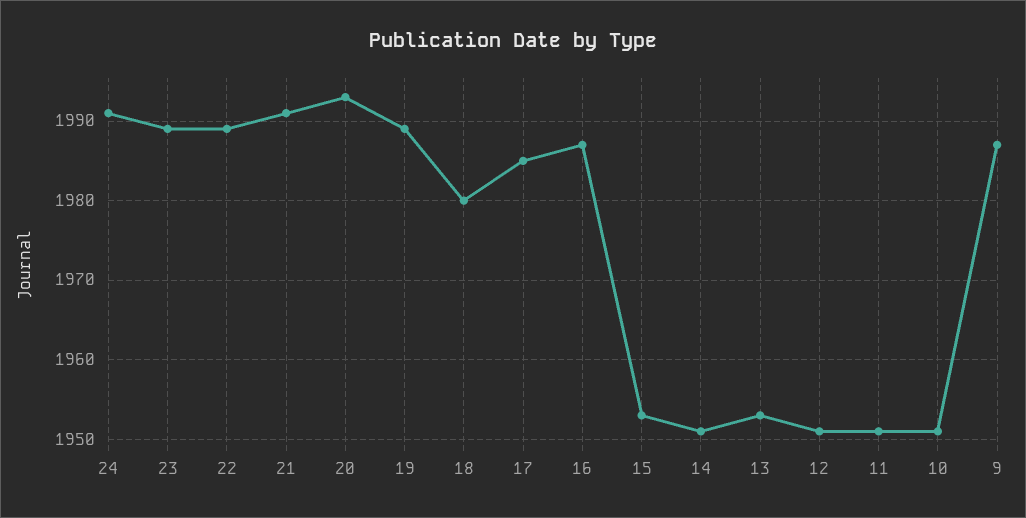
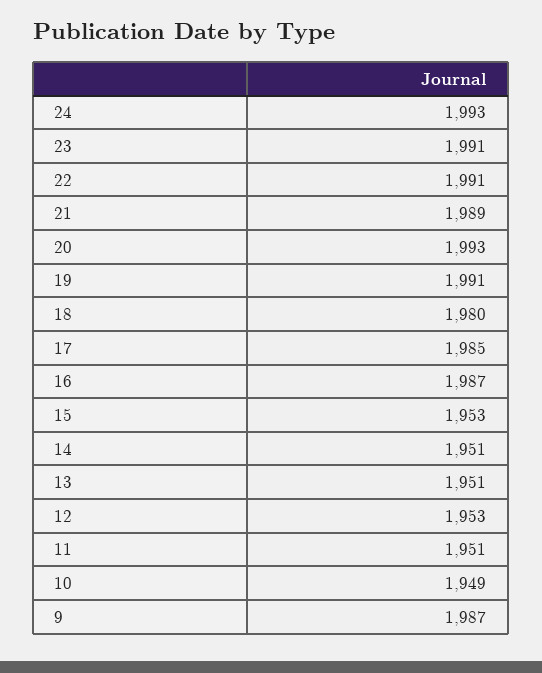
  {
-   "24": 1991,
+   "24": 1993,
-   "23": 1989,
+   "23": 1991,
-   "22": 1989,
+   "22": 1991,
-   "21": 1991,
+   "21": 1989,
    "20": 1993,
-   "19": 1989,
+   "19": 1991,
    "18": 1980,
    "17": 1985,
    "16": 1987,
    "15": 1953,
    "14": 1951,
-   "13": 1953,
+   "13": 1951,
-   "12": 1951,
+   "12": 1953,
    "11": 1951,
-   "10": 1951,
+   "10": 1949,
    "9": 1987
  }

